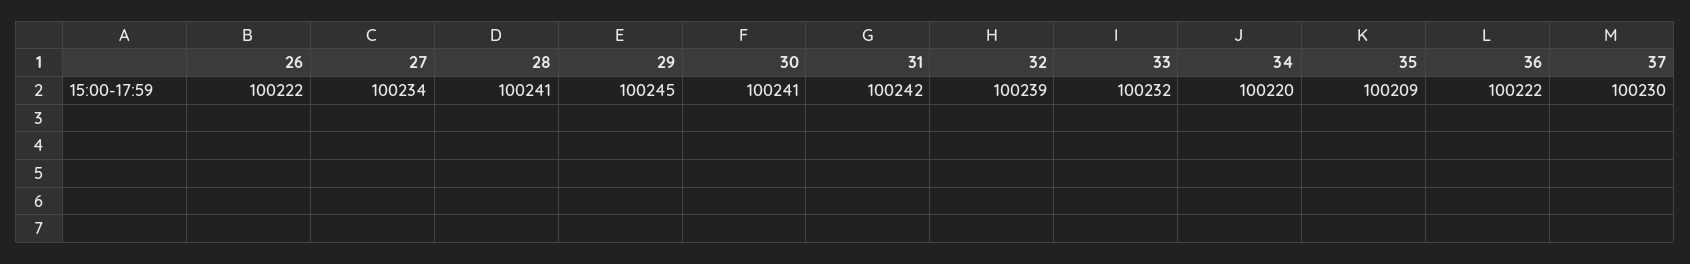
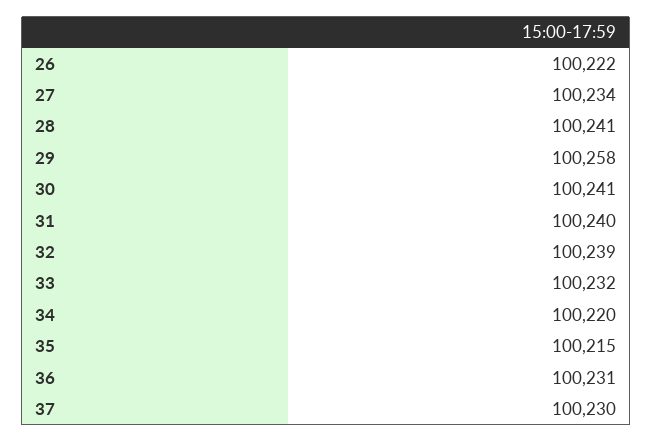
  {
    "26": 100222,
    "27": 100234,
    "28": 100241,
-   "29": 100245,
+   "29": 100258,
    "30": 100241,
-   "31": 100242,
+   "31": 100240,
    "32": 100239,
    "33": 100232,
    "34": 100220,
-   "35": 100209,
+   "35": 100215,
-   "36": 100222,
+   "36": 100231,
    "37": 100230
  }

